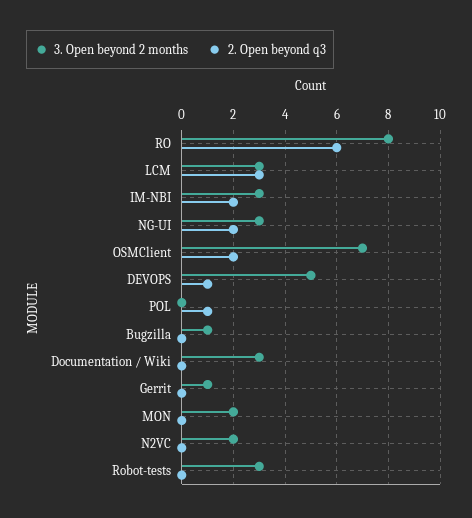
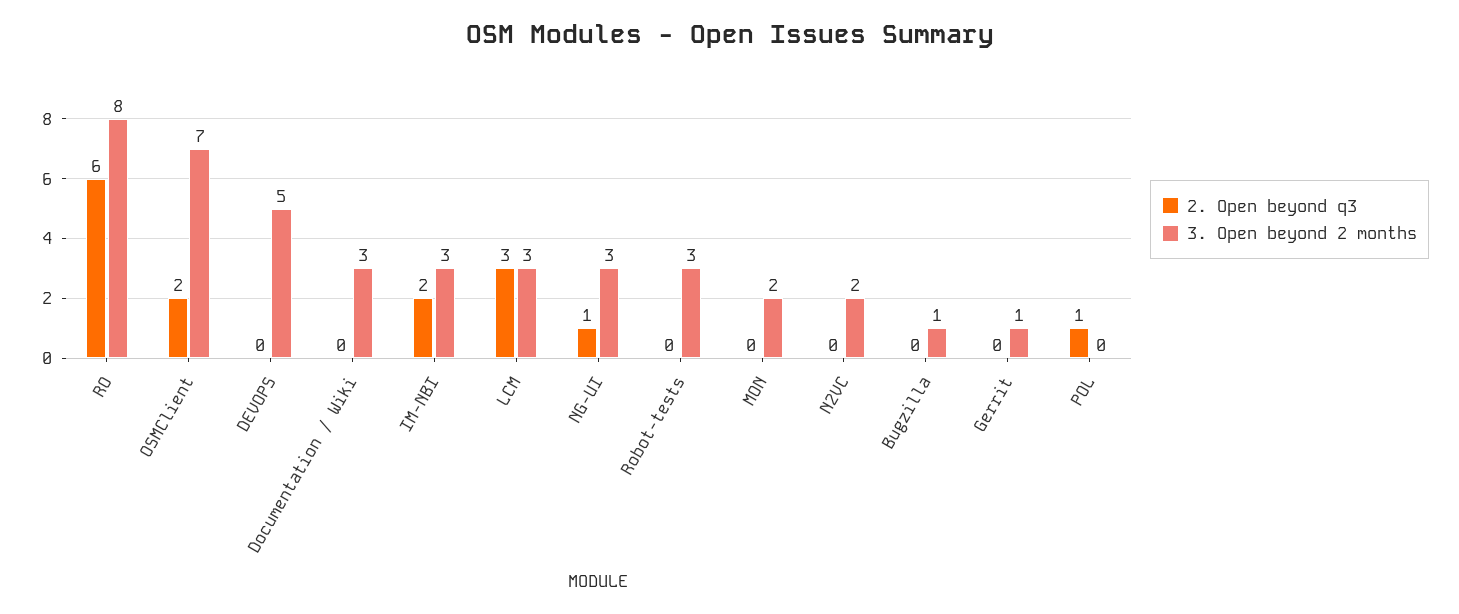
  {
    "3. Open beyond 2 months": {
      "RO": 8,
      "LCM": 3,
      "IM-NBI": 3,
      "NG-UI": 3,
      "OSMClient": 7,
      "DEVOPS": 5,
      "POL": 0,
      "Bugzilla": 1,
      "Documentation / Wiki": 3,
      "Gerrit": 1,
      "MON": 2,
      "N2VC": 2,
      "Robot-tests": 3
    },
    "2. Open beyond q3": {
      "RO": 6,
      "LCM": 3,
      "IM-NBI": 2,
-     "NG-UI": 2,
+     "NG-UI": 1,
      "OSMClient": 2,
-     "DEVOPS": 1,
+     "DEVOPS": 0,
      "POL": 1,
      "Bugzilla": 0,
      "Documentation / Wiki": 0,
      "Gerrit": 0,
      "MON": 0,
      "N2VC": 0,
      "Robot-tests": 0
    }
  }

